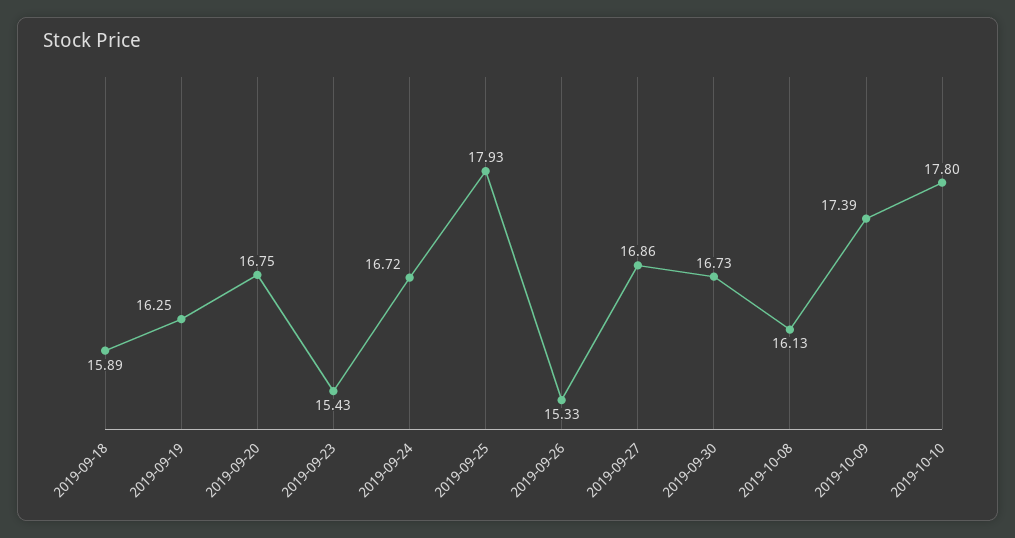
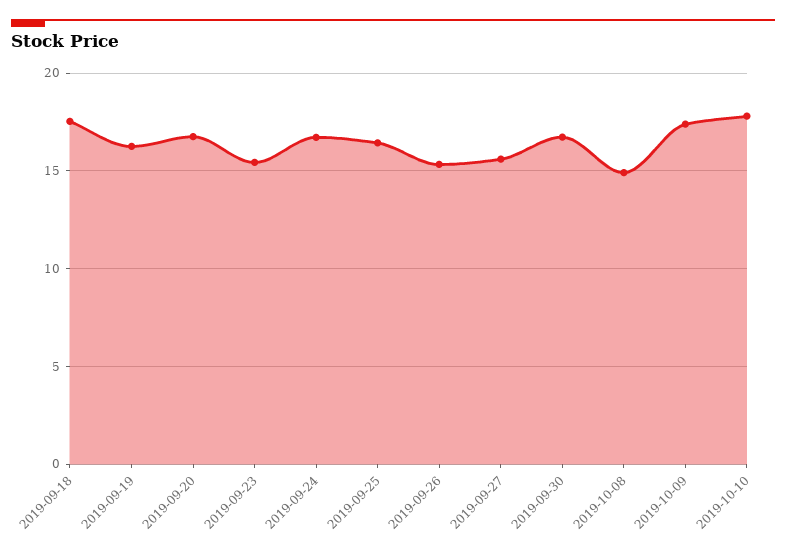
  {
-   "2019-09-18": 15.89,
+   "2019-09-18": 17.5,
    "2019-09-19": 16.25,
    "2019-09-20": 16.75,
    "2019-09-23": 15.43,
    "2019-09-24": 16.72,
-   "2019-09-25": 17.93,
+   "2019-09-25": 16.5,
    "2019-09-26": 15.33,
-   "2019-09-27": 16.86,
+   "2019-09-27": 15.5,
    "2019-09-30": 16.73,
-   "2019-10-08": 16.13,
+   "2019-10-08": 15,
    "2019-10-09": 17.39,
    "2019-10-10": 17.8
  }

